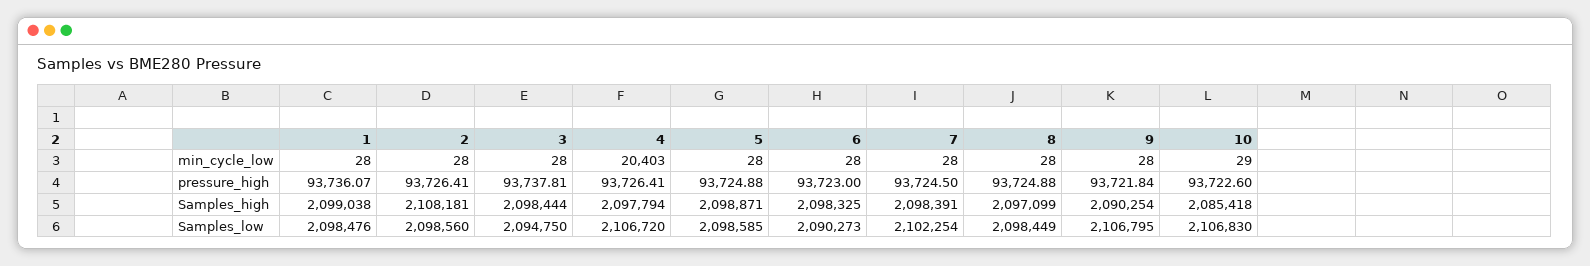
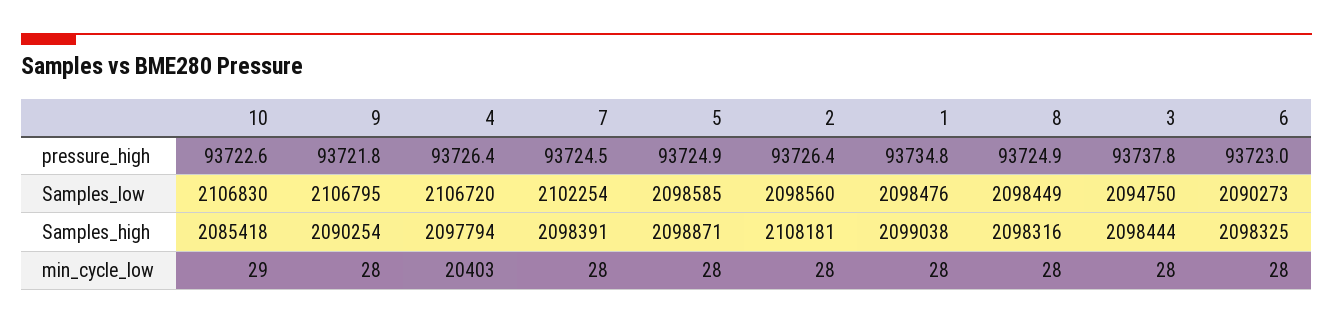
  {
    "1": {
      "min_cycle_low": 28,
-     "pressure_high": 93736.07,
+     "pressure_high": 93734.8,
      "Samples_high": 2099038,
      "Samples_low": 2098476
    },
    "2": {
      "min_cycle_low": 28,
      "pressure_high": 93726.41,
      "Samples_high": 2108181,
      "Samples_low": 2098560
    },
    "3": {
      "min_cycle_low": 28,
      "pressure_high": 93737.81,
      "Samples_high": 2098444,
      "Samples_low": 2094750
    },
    "4": {
      "min_cycle_low": 20403,
      "pressure_high": 93726.41,
      "Samples_high": 2097794,
      "Samples_low": 2106720
    },
    "5": {
      "min_cycle_low": 28,
      "pressure_high": 93724.88,
      "Samples_high": 2098871,
      "Samples_low": 2098585
    },
    "6": {
      "min_cycle_low": 28,
      "pressure_high": 93723,
      "Samples_high": 2098325,
      "Samples_low": 2090273
    },
    "7": {
      "min_cycle_low": 28,
      "pressure_high": 93724.5,
      "Samples_high": 2098391,
      "Samples_low": 2102254
    },
    "8": {
      "min_cycle_low": 28,
      "pressure_high": 93724.88,
-     "Samples_high": 2097099,
+     "Samples_high": 2098316,
      "Samples_low": 2098449
    },
    "9": {
      "min_cycle_low": 28,
      "pressure_high": 93721.84,
      "Samples_high": 2090254,
      "Samples_low": 2106795
    },
    "10": {
      "min_cycle_low": 29,
      "pressure_high": 93722.6,
      "Samples_high": 2085418,
      "Samples_low": 2106830
    }
  }

